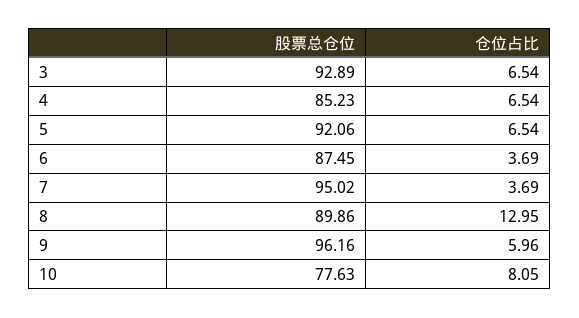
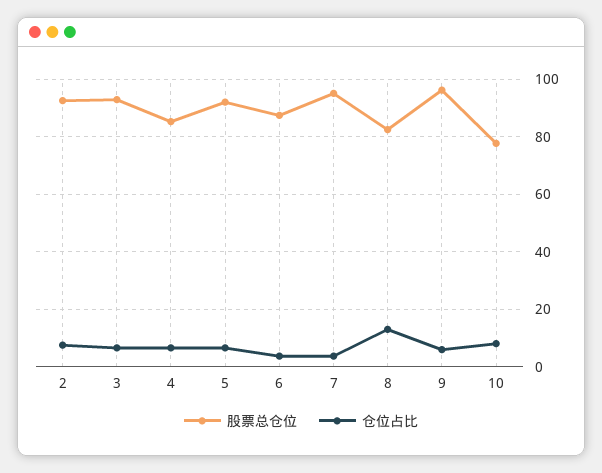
  {
    "股票总仓位": {
      "3": 92.89,
      "4": 85.23,
      "5": 92.06,
      "6": 87.45,
      "7": 95.02,
-     "8": 89.86,
+     "8": 82.5,
      "9": 96.16,
-     "10": 77.63
+     "10": 77.63,
+     "2": 92.5
    },
    "仓位占比": {
      "3": 6.54,
      "4": 6.54,
      "5": 6.54,
      "6": 3.69,
      "7": 3.69,
      "8": 12.95,
      "9": 5.96,
-     "10": 8.05
+     "10": 8.05,
+     "2": 7.5
    }
  }

